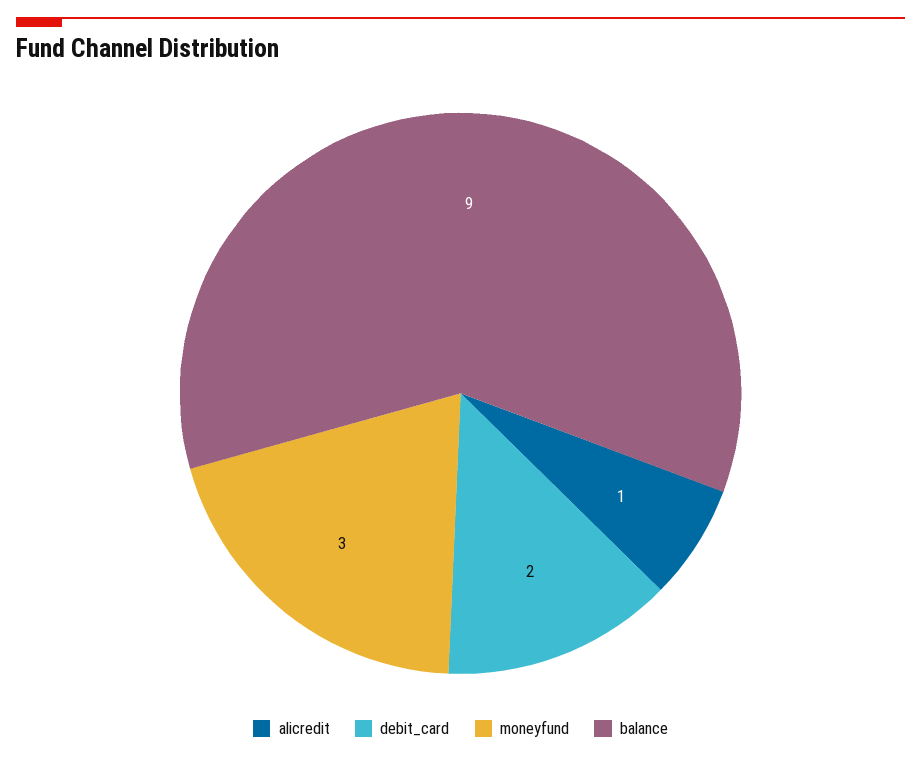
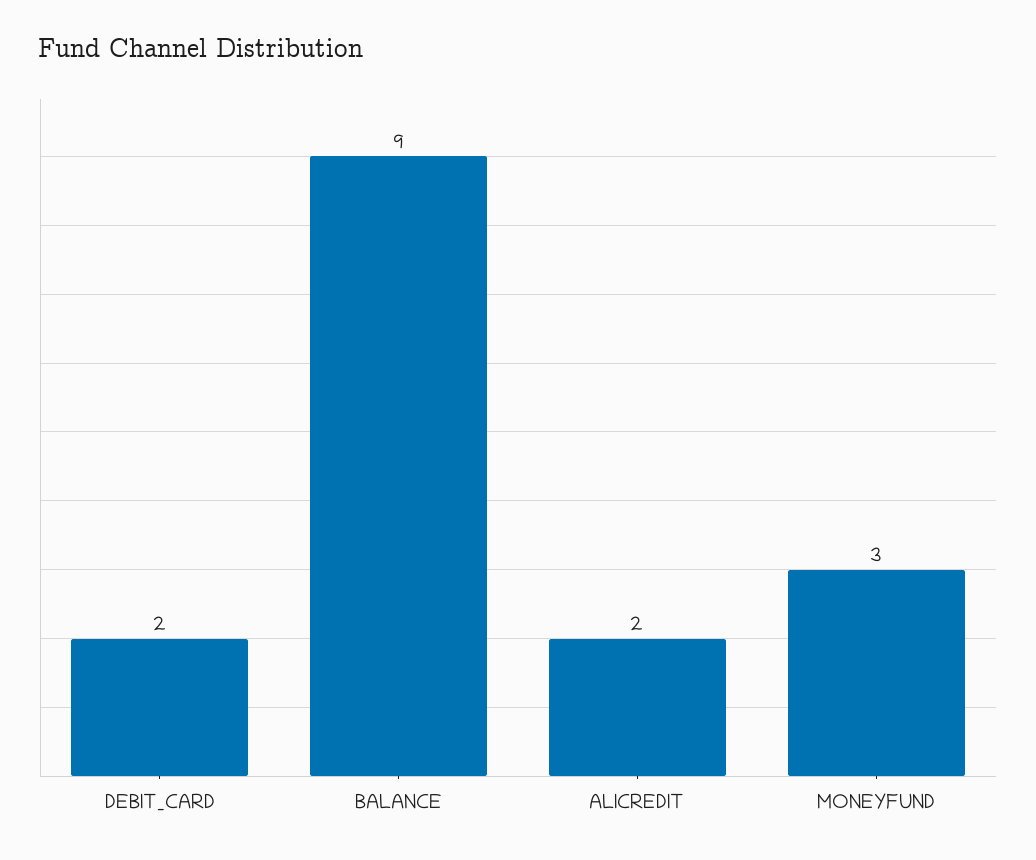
  {
-   "alicredit": 1,
+   "alicredit": 2,
    "debit_card": 2,
    "moneyfund": 3,
    "balance": 9
  }

